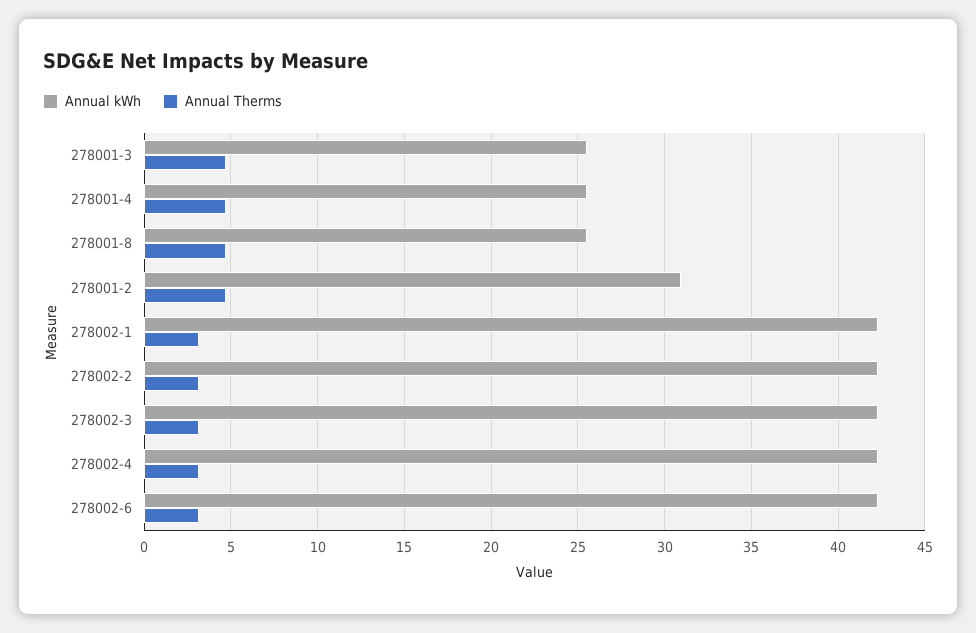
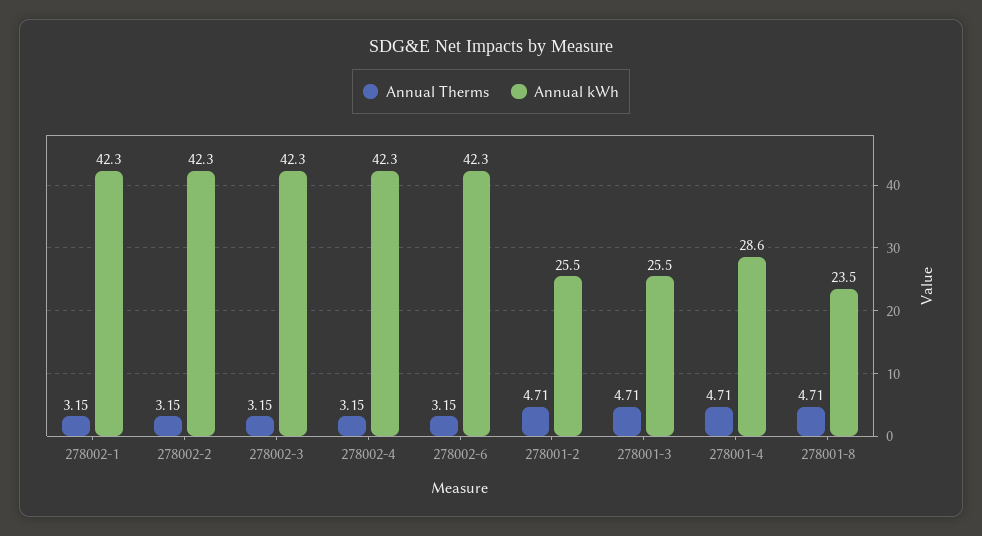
  {
    "Annual kWh": {
      "278001-3": 25.5,
-     "278001-4": 25.5,
+     "278001-4": 28.6,
-     "278001-8": 25.5,
+     "278001-8": 23.5,
-     "278001-2": 31,
+     "278001-2": 25.5,
      "278002-1": 42.3,
      "278002-2": 42.3,
      "278002-3": 42.3,
      "278002-4": 42.3,
      "278002-6": 42.3
    },
    "Annual Therms": {
      "278001-3": 4.71,
      "278001-4": 4.71,
      "278001-8": 4.71,
      "278001-2": 4.71,
      "278002-1": 3.15,
      "278002-2": 3.15,
      "278002-3": 3.15,
      "278002-4": 3.15,
      "278002-6": 3.15
    }
  }

